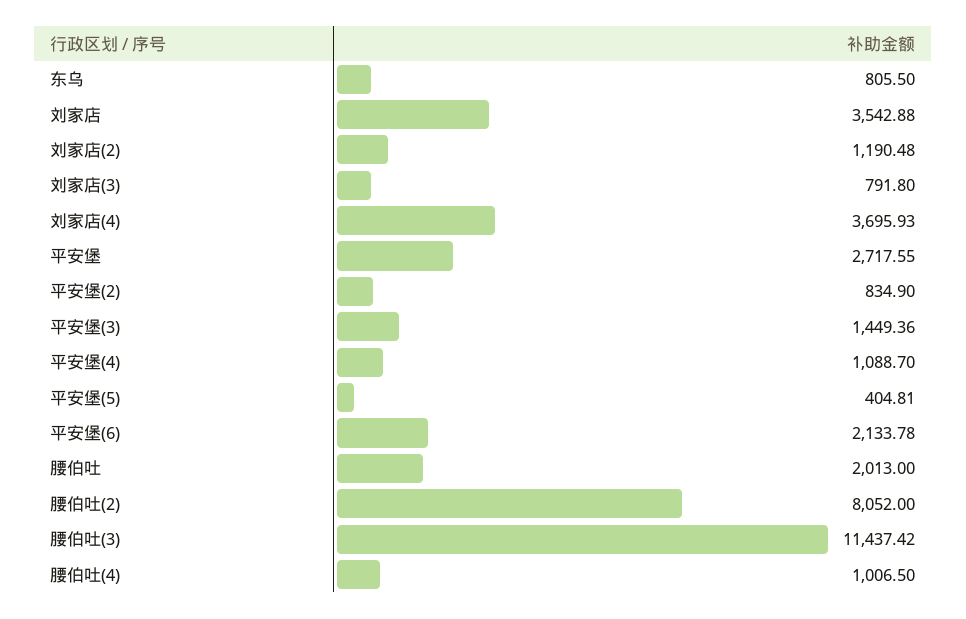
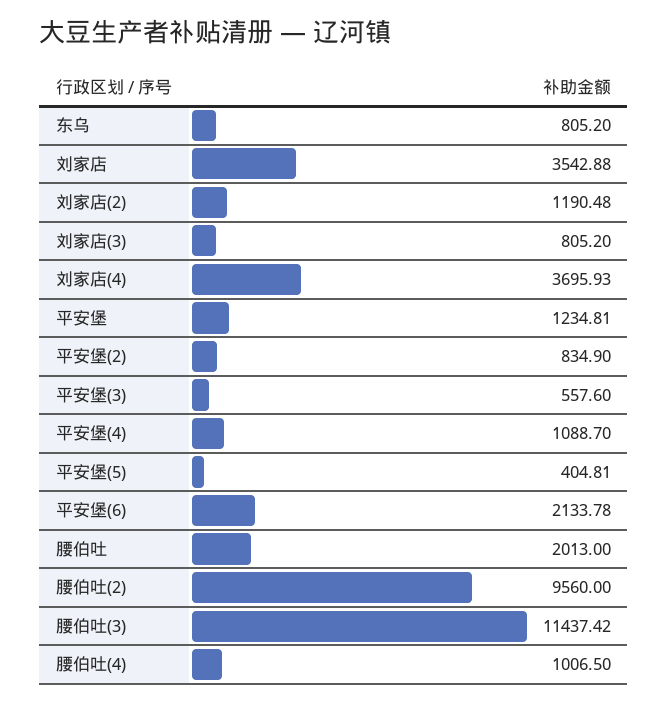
  {
-   "东乌": 805.5,
+   "东乌": 805.2,
    "刘家店": 3542.88,
    "刘家店(2)": 1190.48,
-   "刘家店(3)": 791.8,
+   "刘家店(3)": 805.2,
    "刘家店(4)": 3695.93,
-   "平安堡": 2717.55,
+   "平安堡": 1234.81,
    "平安堡(2)": 834.9,
-   "平安堡(3)": 1449.36,
+   "平安堡(3)": 557.6,
    "平安堡(4)": 1088.7,
    "平安堡(5)": 404.81,
    "平安堡(6)": 2133.78,
    "腰伯吐": 2013,
-   "腰伯吐(2)": 8052,
+   "腰伯吐(2)": 9560,
    "腰伯吐(3)": 11437.42,
    "腰伯吐(4)": 1006.5
  }

